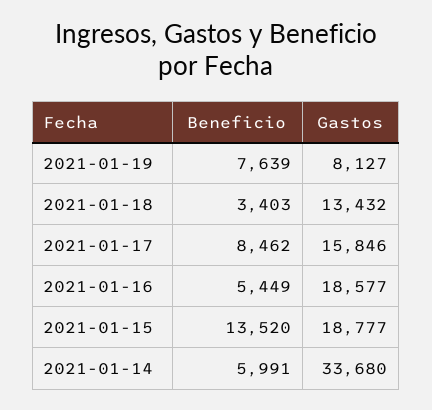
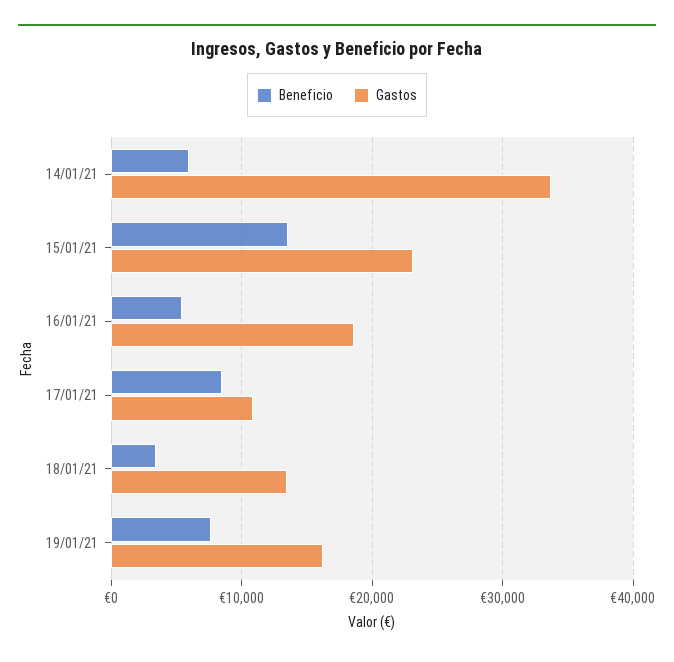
  {
    "Beneficio": {
      "2021-01-19": 7639,
      "2021-01-18": 3403,
      "2021-01-17": 8462,
      "2021-01-16": 5449,
      "2021-01-15": 13520,
      "2021-01-14": 5991
    },
    "Gastos": {
-     "2021-01-19": 8127,
+     "2021-01-19": 16000,
      "2021-01-18": 13432,
-     "2021-01-17": 15846,
+     "2021-01-17": 11000,
      "2021-01-16": 18577,
-     "2021-01-15": 18777,
+     "2021-01-15": 23000,
      "2021-01-14": 33680
    }
  }

